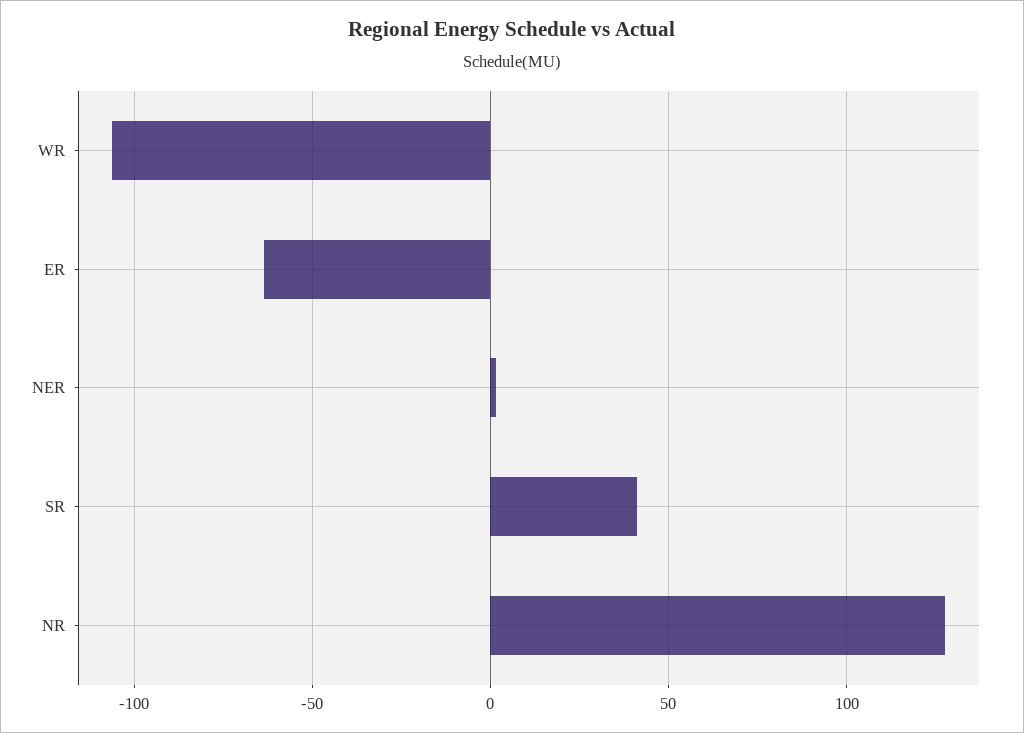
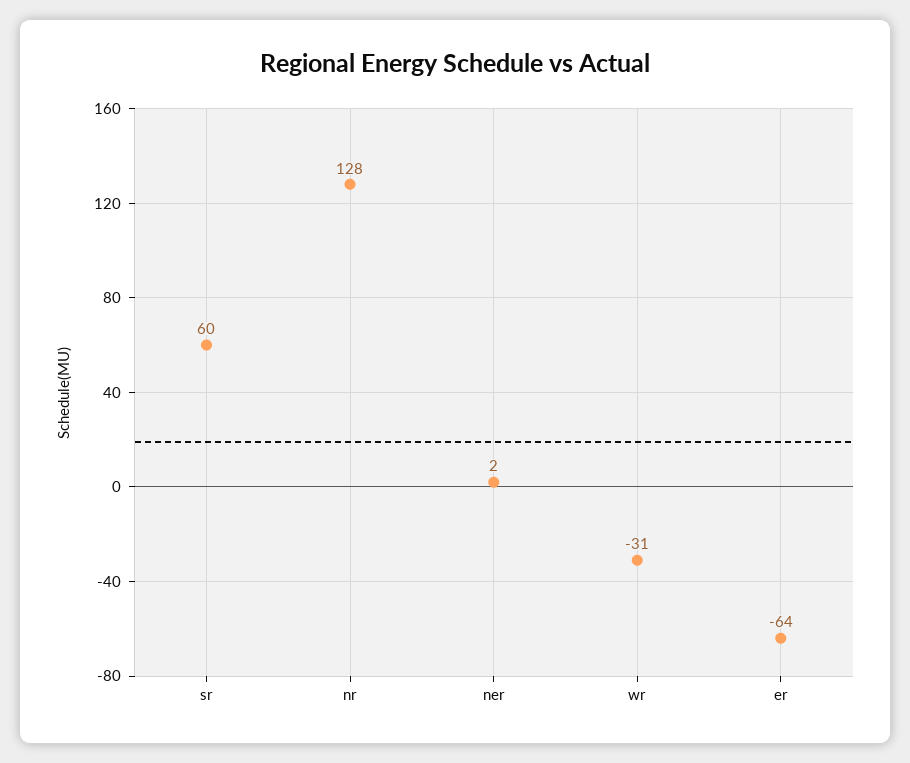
  {
-   "WR": -105,
+   "WR": -31,
    "ER": -64,
    "NER": 2,
-   "SR": 40,
+   "SR": 60,
    "NR": 128
  }

